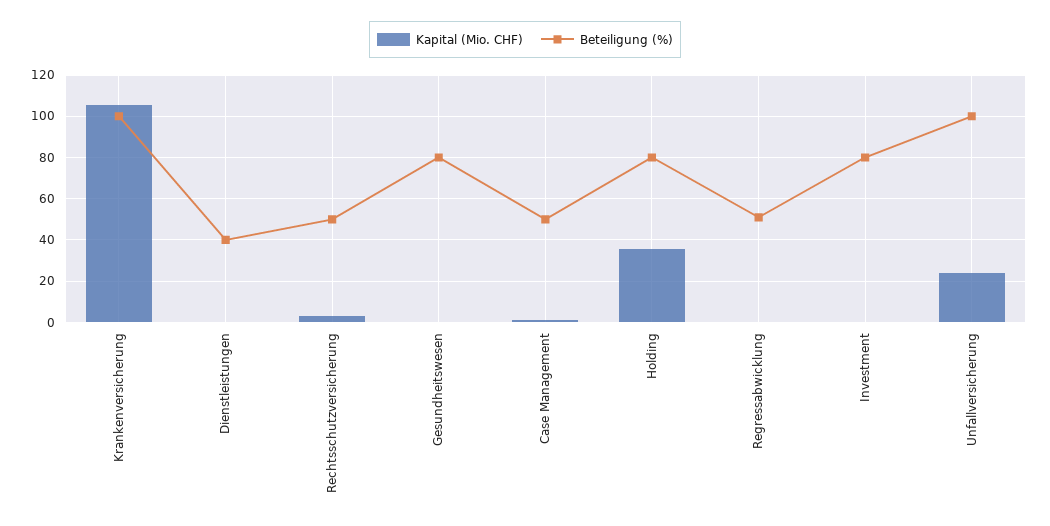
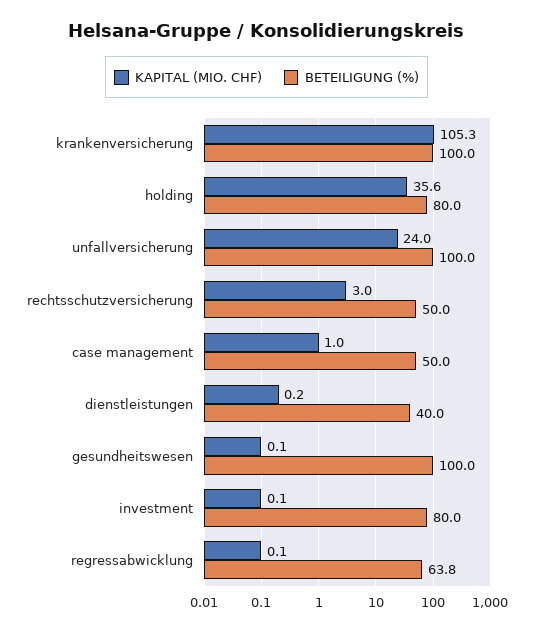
  {
    "Kapital (Mio. CHF)": {
      "Krankenversicherung": 105.3,
      "Dienstleistungen": 0.2,
      "Rechtsschutzversicherung": 3,
      "Gesundheitswesen": 0.1,
      "Case Management": 1,
      "Holding": 35.6,
      "Regressabwicklung": 0.1,
      "Investment": 0.1,
      "Unfallversicherung": 24
    },
    "Beteiligung (%)": {
      "Krankenversicherung": 100,
      "Dienstleistungen": 40,
      "Rechtsschutzversicherung": 50,
-     "Gesundheitswesen": 80,
+     "Gesundheitswesen": 100,
      "Case Management": 50,
      "Holding": 80,
-     "Regressabwicklung": 50,
+     "Regressabwicklung": 63.8,
      "Investment": 80,
      "Unfallversicherung": 100
    }
  }

